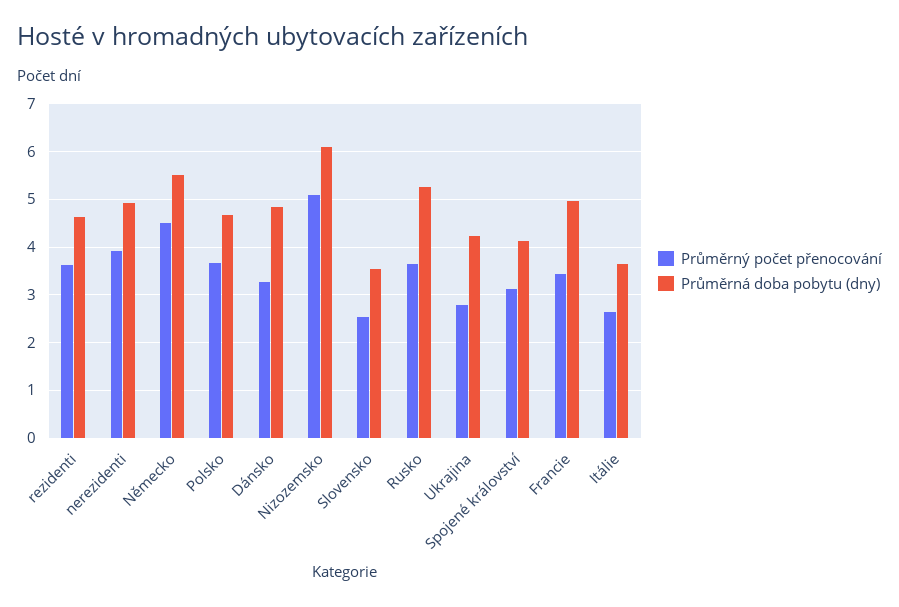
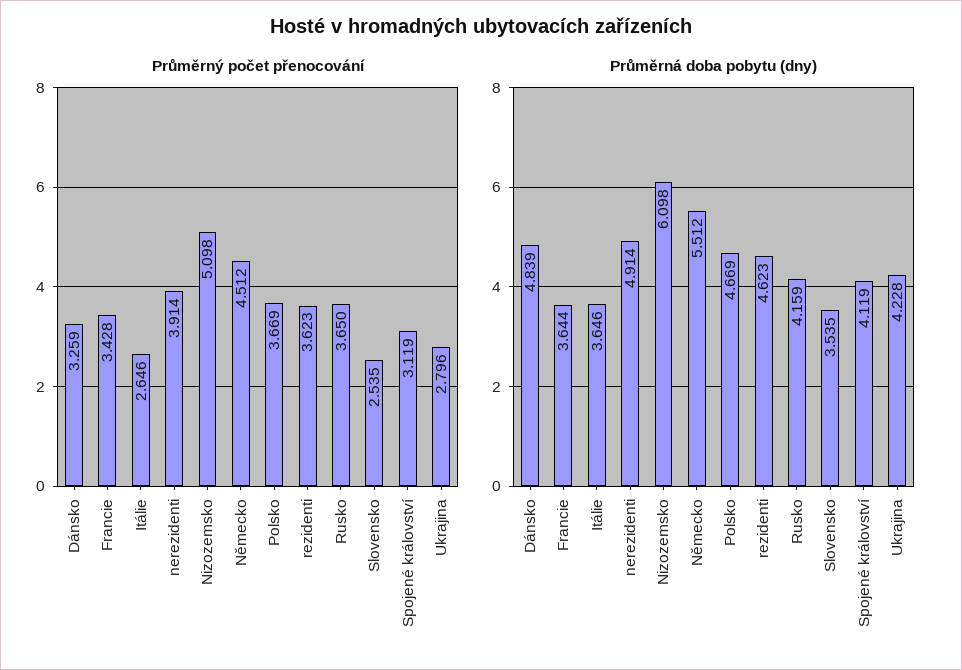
  {
    "Průměrný počet přenocování": {
      "rezidenti": 3.623,
      "nerezidenti": 3.914,
      "Německo": 4.512,
      "Polsko": 3.669,
      "Dánsko": 3.259,
      "Nizozemsko": 5.098,
      "Slovensko": 2.535,
      "Rusko": 3.65,
      "Ukrajina": 2.796,
      "Spojené království": 3.119,
      "Francie": 3.428,
      "Itálie": 2.646
    },
    "Průměrná doba pobytu (dny)": {
      "rezidenti": 4.623,
      "nerezidenti": 4.914,
      "Německo": 5.512,
      "Polsko": 4.669,
      "Dánsko": 4.839,
      "Nizozemsko": 6.098,
      "Slovensko": 3.535,
-     "Rusko": 5.2,
+     "Rusko": 4.159,
      "Ukrajina": 4.228,
      "Spojené království": 4.119,
-     "Francie": 5,
+     "Francie": 3.644,
      "Itálie": 3.646
    }
  }

